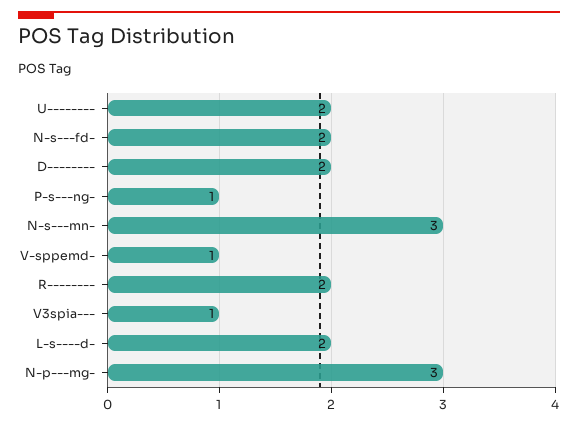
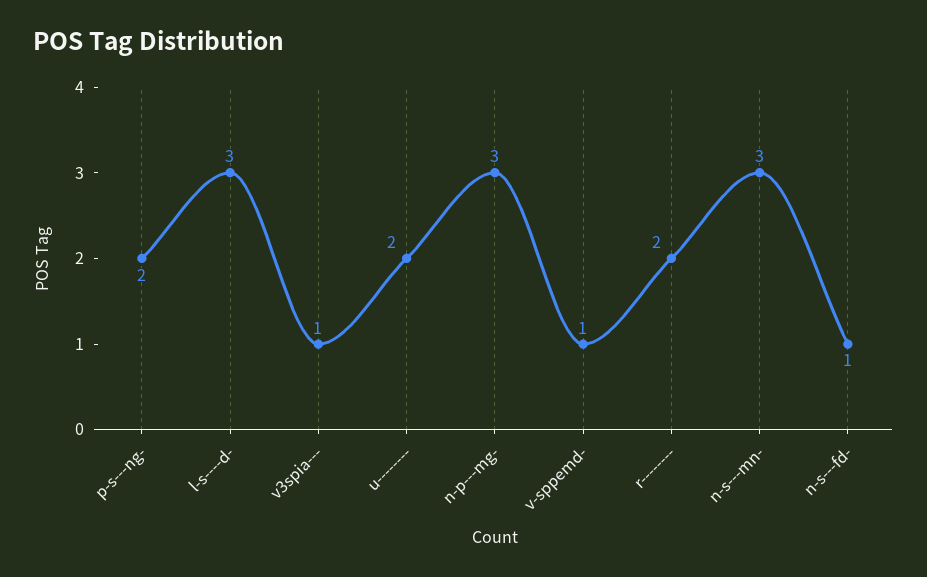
  {
    "U--------": 2,
-   "N-s---fd-": 2,
+   "N-s---fd-": 1,
-   "D--------": 2,
-   "P-s---ng-": 1,
+   "P-s---ng-": 2,
    "N-s---mn-": 3,
    "V-sppemd-": 1,
    "R--------": 2,
    "V3spia---": 1,
-   "L-s----d-": 2,
+   "L-s----d-": 3,
    "N-p---mg-": 3
  }

